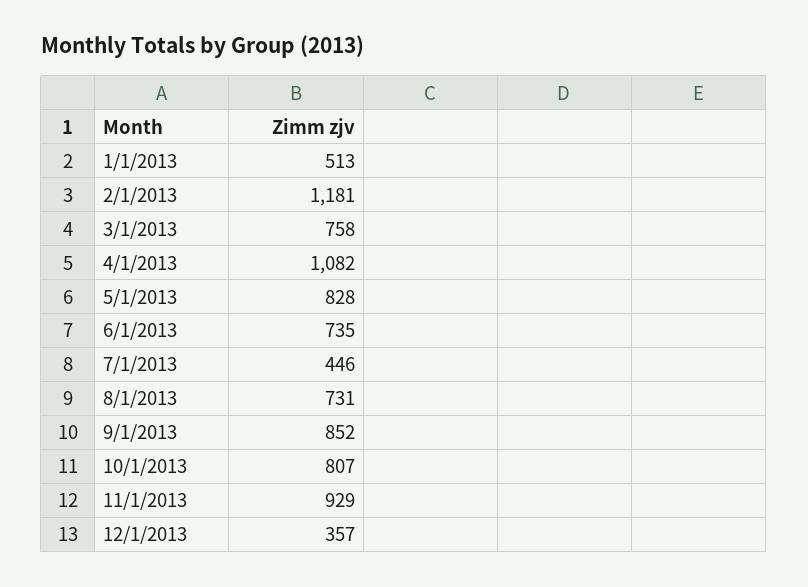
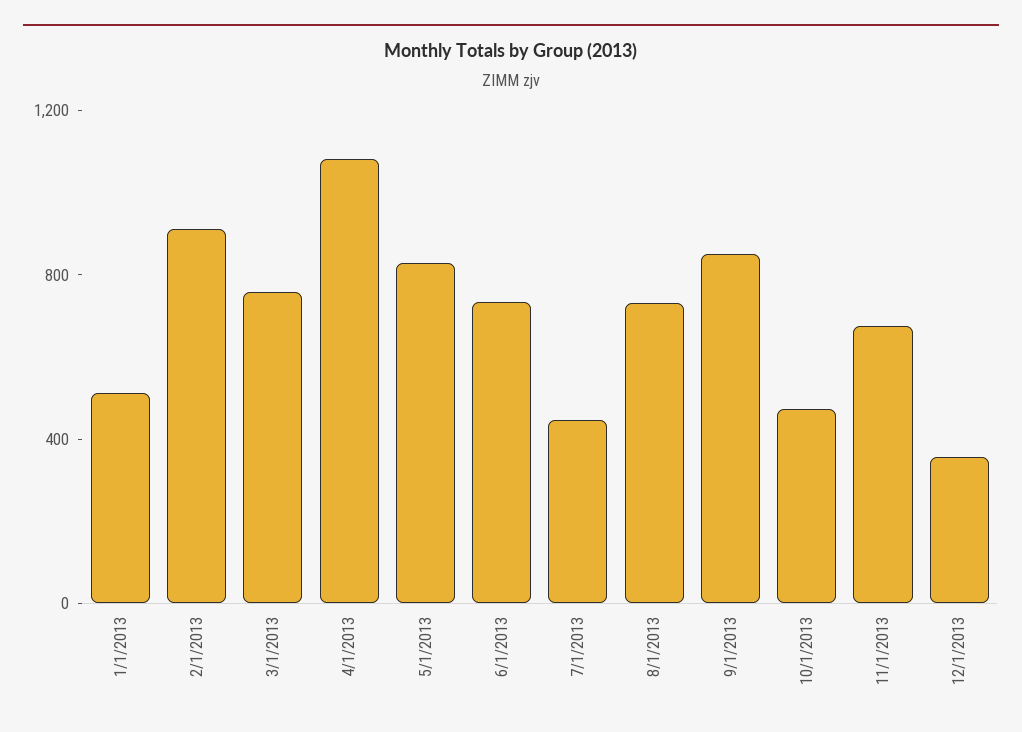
  {
    "1/1/2013": 513,
-   "2/1/2013": 1181,
+   "2/1/2013": 900,
    "3/1/2013": 758,
    "4/1/2013": 1082,
    "5/1/2013": 828,
    "6/1/2013": 735,
    "7/1/2013": 446,
    "8/1/2013": 731,
    "9/1/2013": 852,
-   "10/1/2013": 807,
+   "10/1/2013": 500,
-   "11/1/2013": 929,
+   "11/1/2013": 700,
    "12/1/2013": 357
  }

